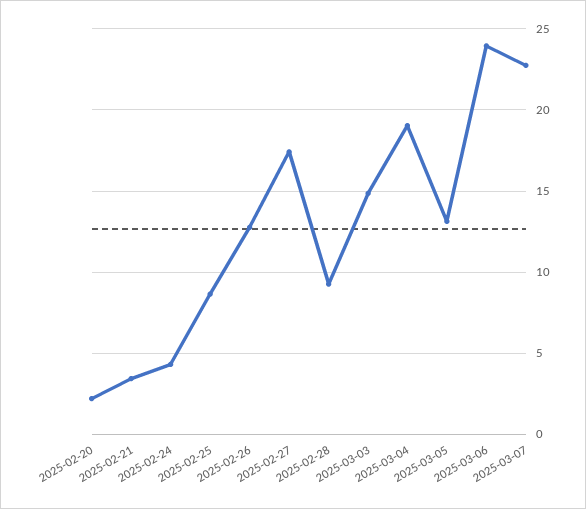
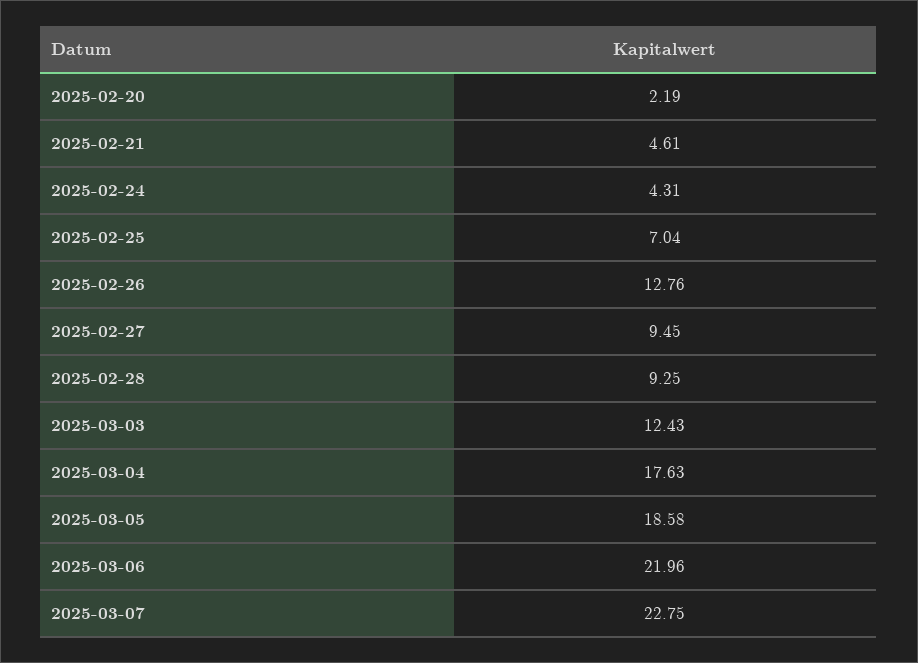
  {
    "2025-02-20": 2.19,
-   "2025-02-21": 3.5,
+   "2025-02-21": 4.61,
    "2025-02-24": 4.31,
-   "2025-02-25": 8.5,
+   "2025-02-25": 7.04,
    "2025-02-26": 12.76,
-   "2025-02-27": 17.5,
+   "2025-02-27": 9.45,
    "2025-02-28": 9.25,
-   "2025-03-03": 15,
+   "2025-03-03": 12.43,
-   "2025-03-04": 19,
+   "2025-03-04": 17.63,
-   "2025-03-05": 13,
+   "2025-03-05": 18.58,
-   "2025-03-06": 24,
+   "2025-03-06": 21.96,
    "2025-03-07": 22.75
  }

